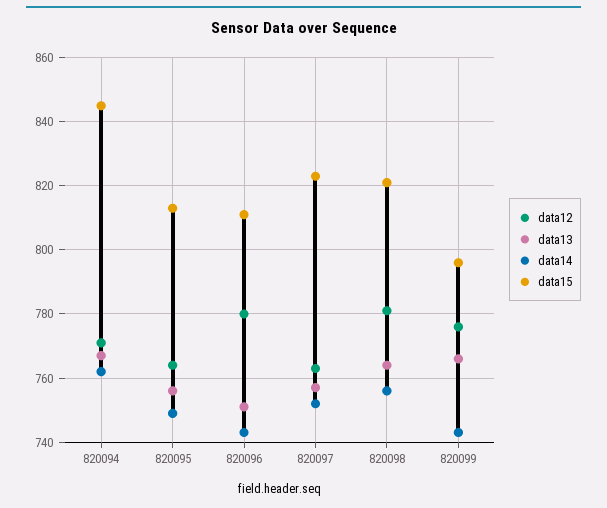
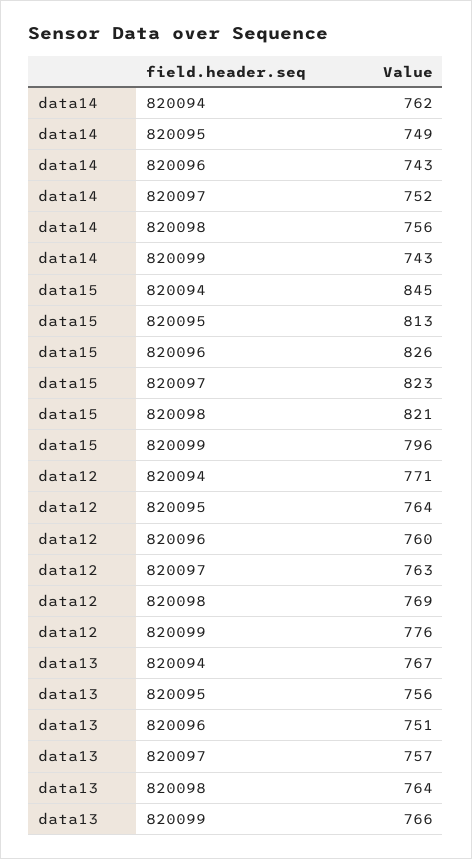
  {
    "data12": {
      "820094": 771,
      "820095": 764,
-     "820096": 780,
+     "820096": 760,
      "820097": 763,
-     "820098": 780,
+     "820098": 769,
      "820099": 776
    },
    "data13": {
      "820094": 767,
      "820095": 756,
      "820096": 751,
      "820097": 757,
      "820098": 764,
      "820099": 766
    },
    "data14": {
      "820094": 762,
      "820095": 749,
      "820096": 743,
      "820097": 752,
      "820098": 756,
      "820099": 743
    },
    "data15": {
      "820094": 845,
      "820095": 813,
-     "820096": 810,
+     "820096": 826,
      "820097": 823,
      "820098": 821,
      "820099": 796
    }
  }

